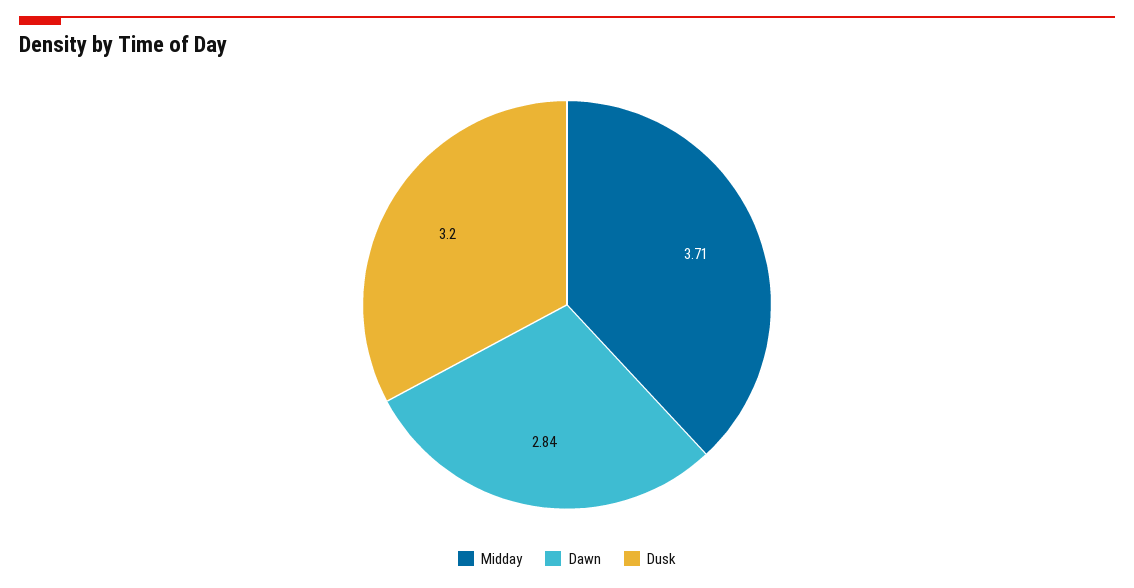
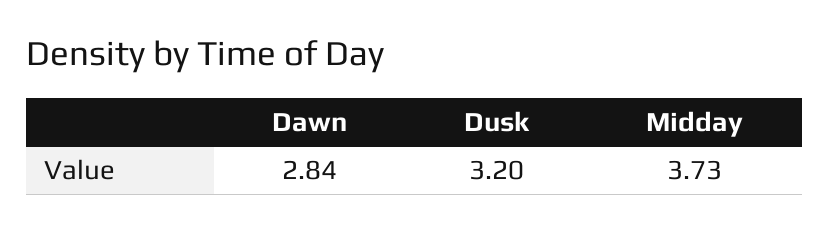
  {
-   "Midday": 3.71,
+   "Midday": 3.73,
    "Dawn": 2.84,
    "Dusk": 3.2
  }

